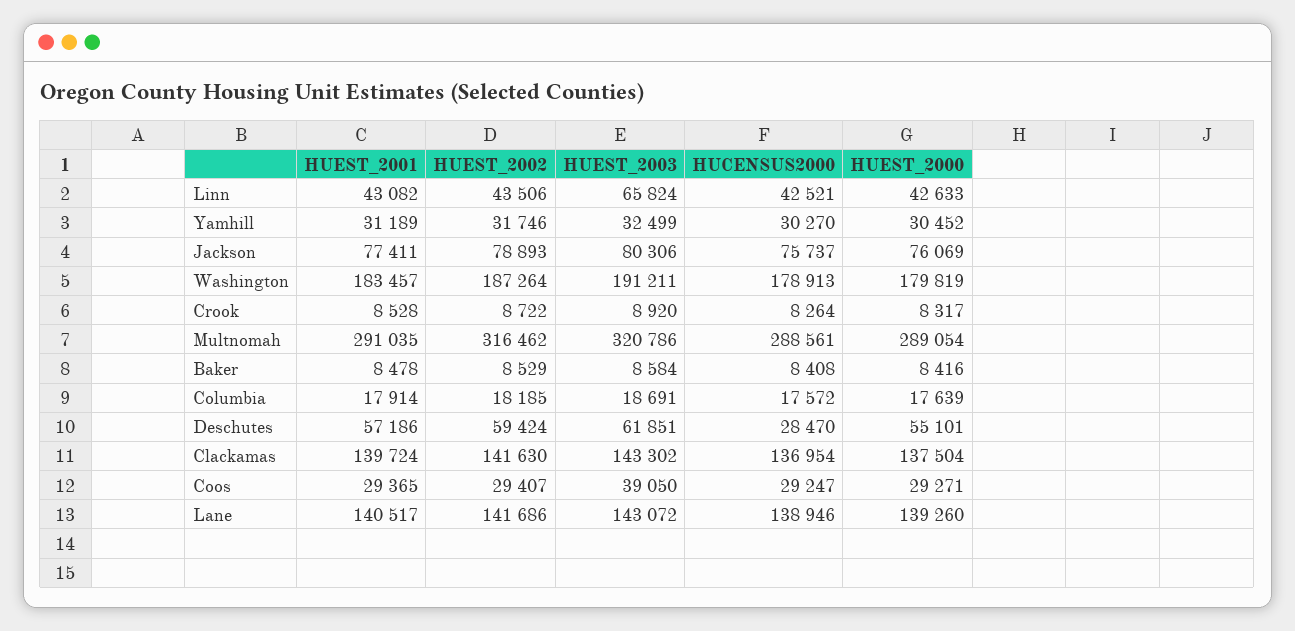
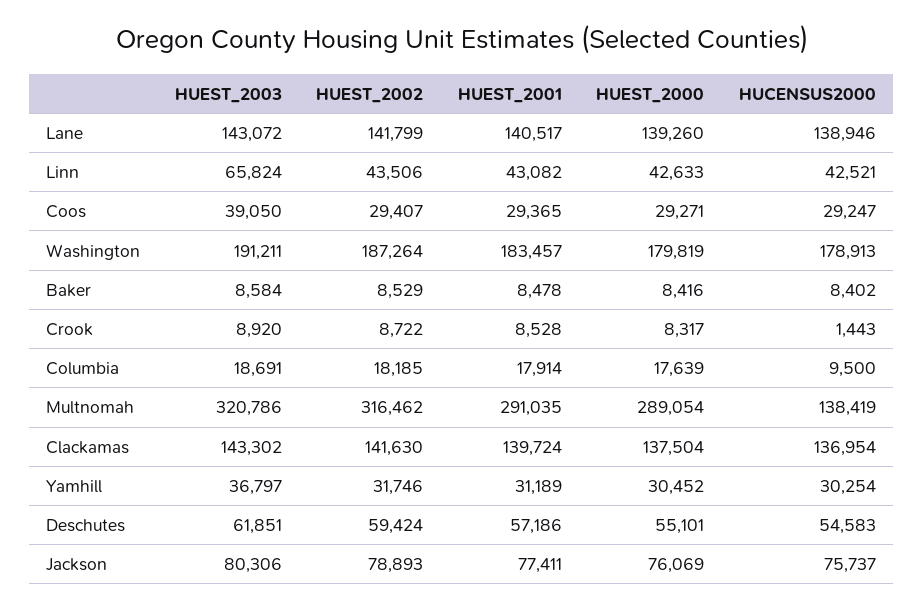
  {
    "HUEST_2001": {
      "Linn": 43082,
      "Yamhill": 31189,
      "Jackson": 77411,
      "Washington": 183457,
      "Crook": 8528,
      "Multnomah": 291035,
      "Baker": 8478,
      "Columbia": 17914,
      "Deschutes": 57186,
      "Clackamas": 139724,
      "Coos": 29365,
      "Lane": 140517
    },
    "HUEST_2002": {
      "Linn": 43506,
      "Yamhill": 31746,
      "Jackson": 78893,
      "Washington": 187264,
      "Crook": 8722,
      "Multnomah": 316462,
      "Baker": 8529,
      "Columbia": 18185,
      "Deschutes": 59424,
      "Clackamas": 141630,
      "Coos": 29407,
-     "Lane": 141686
+     "Lane": 141799
    },
    "HUEST_2003": {
      "Linn": 65824,
-     "Yamhill": 32499,
+     "Yamhill": 36797,
      "Jackson": 80306,
      "Washington": 191211,
      "Crook": 8920,
      "Multnomah": 320786,
      "Baker": 8584,
      "Columbia": 18691,
      "Deschutes": 61851,
      "Clackamas": 143302,
      "Coos": 39050,
      "Lane": 143072
    },
    "HUCENSUS2000": {
      "Linn": 42521,
-     "Yamhill": 30270,
+     "Yamhill": 30254,
      "Jackson": 75737,
      "Washington": 178913,
-     "Crook": 8264,
+     "Crook": 1443,
-     "Multnomah": 288561,
+     "Multnomah": 138419,
-     "Baker": 8408,
+     "Baker": 8402,
-     "Columbia": 17572,
+     "Columbia": 9500,
-     "Deschutes": 28470,
+     "Deschutes": 54583,
      "Clackamas": 136954,
      "Coos": 29247,
      "Lane": 138946
    },
    "HUEST_2000": {
      "Linn": 42633,
      "Yamhill": 30452,
      "Jackson": 76069,
      "Washington": 179819,
      "Crook": 8317,
      "Multnomah": 289054,
      "Baker": 8416,
      "Columbia": 17639,
      "Deschutes": 55101,
      "Clackamas": 137504,
      "Coos": 29271,
      "Lane": 139260
    }
  }

